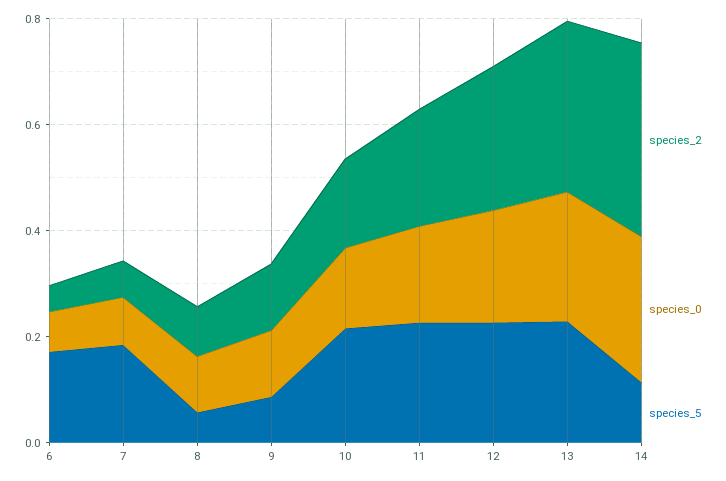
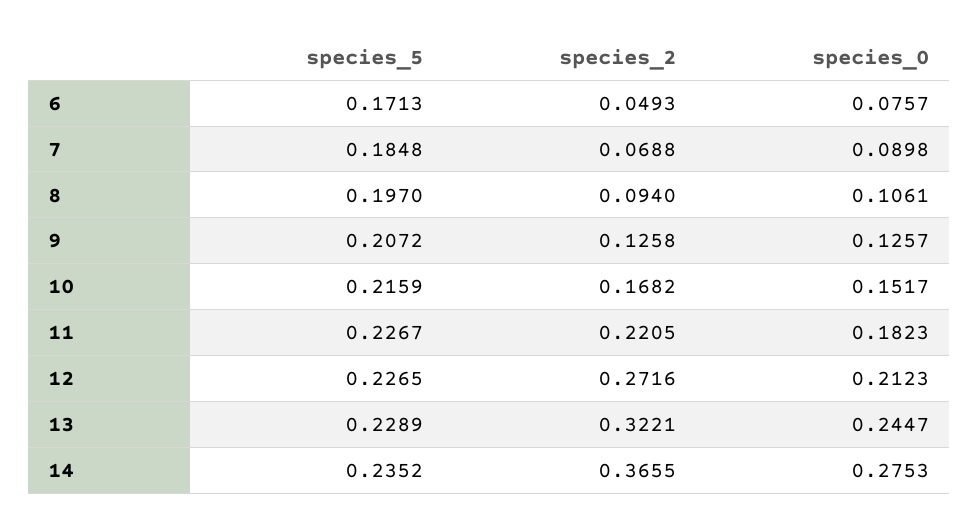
  {
    "species_2": {
      "6": 0.0493,
      "7": 0.0688,
      "8": 0.094,
      "9": 0.1258,
      "10": 0.1682,
      "11": 0.2205,
      "12": 0.2716,
      "13": 0.3221,
      "14": 0.3655
    },
    "species_0": {
      "6": 0.0757,
      "7": 0.0898,
      "8": 0.1061,
      "9": 0.1257,
      "10": 0.1517,
      "11": 0.1823,
      "12": 0.2123,
      "13": 0.2447,
      "14": 0.2753
    },
    "species_5": {
      "6": 0.1713,
      "7": 0.1848,
-     "8": 0.05,
+     "8": 0.197,
-     "9": 0.1,
+     "9": 0.2072,
      "10": 0.2159,
      "11": 0.2267,
      "12": 0.2265,
      "13": 0.2289,
-     "14": 0.1
+     "14": 0.2352
    }
  }

